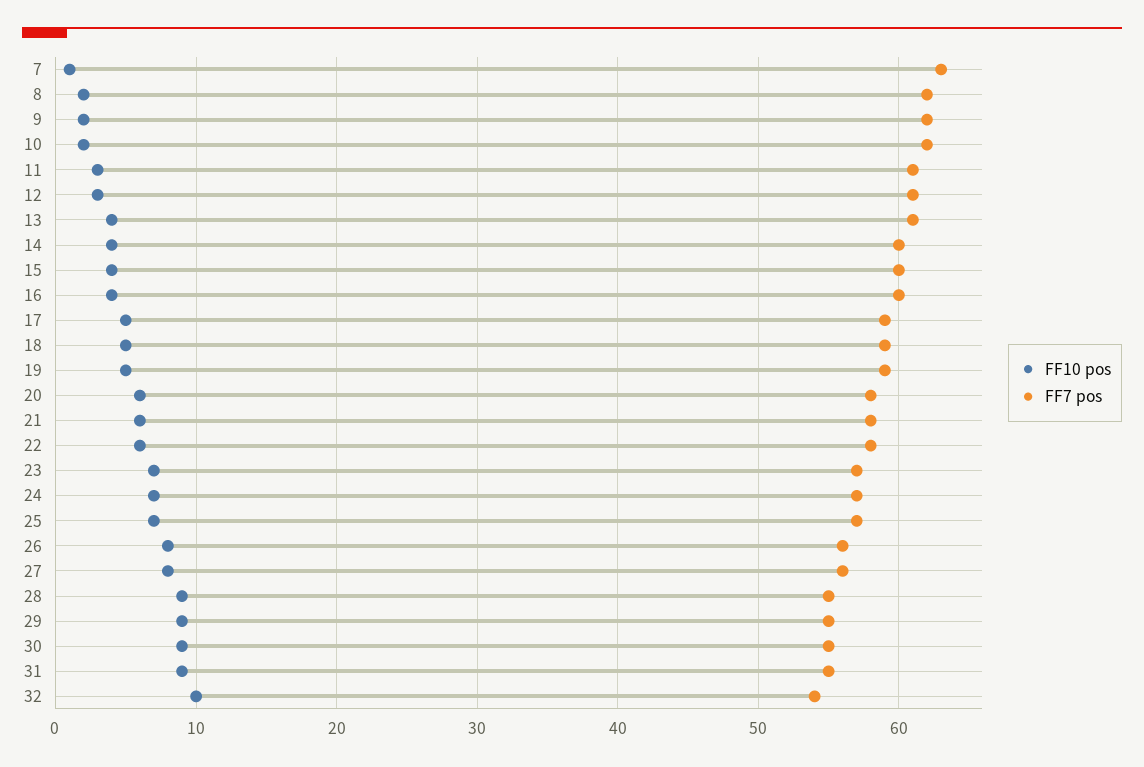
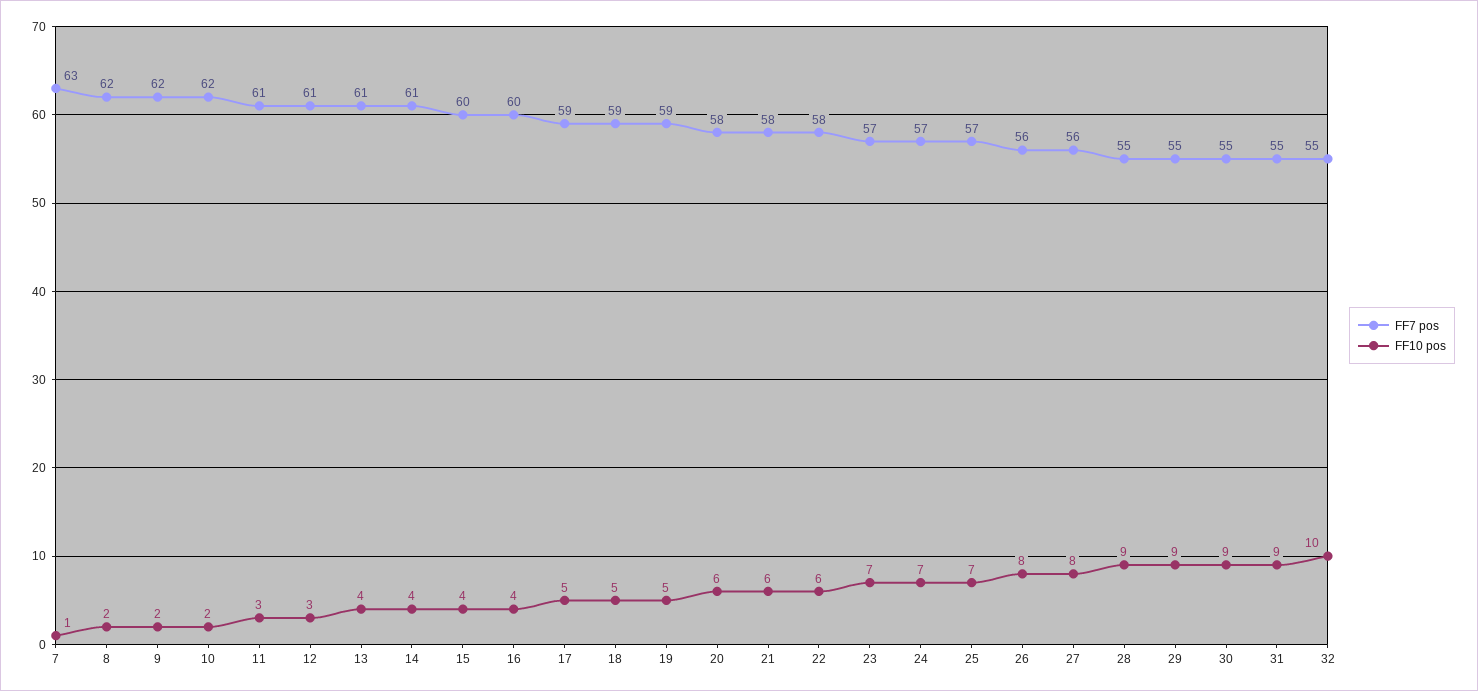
  {
    "FF10 pos": {
      "7": 1,
      "8": 2,
      "9": 2,
      "10": 2,
      "11": 3,
      "12": 3,
      "13": 4,
      "14": 4,
      "15": 4,
      "16": 4,
      "17": 5,
      "18": 5,
      "19": 5,
      "20": 6,
      "21": 6,
      "22": 6,
      "23": 7,
      "24": 7,
      "25": 7,
      "26": 8,
      "27": 8,
      "28": 9,
      "29": 9,
      "30": 9,
      "31": 9,
      "32": 10
    },
    "FF7 pos": {
      "7": 63,
      "8": 62,
      "9": 62,
      "10": 62,
      "11": 61,
      "12": 61,
      "13": 61,
-     "14": 60,
+     "14": 61,
      "15": 60,
      "16": 60,
      "17": 59,
      "18": 59,
      "19": 59,
      "20": 58,
      "21": 58,
      "22": 58,
      "23": 57,
      "24": 57,
      "25": 57,
      "26": 56,
      "27": 56,
      "28": 55,
      "29": 55,
      "30": 55,
      "31": 55,
-     "32": 54
+     "32": 55
    }
  }

